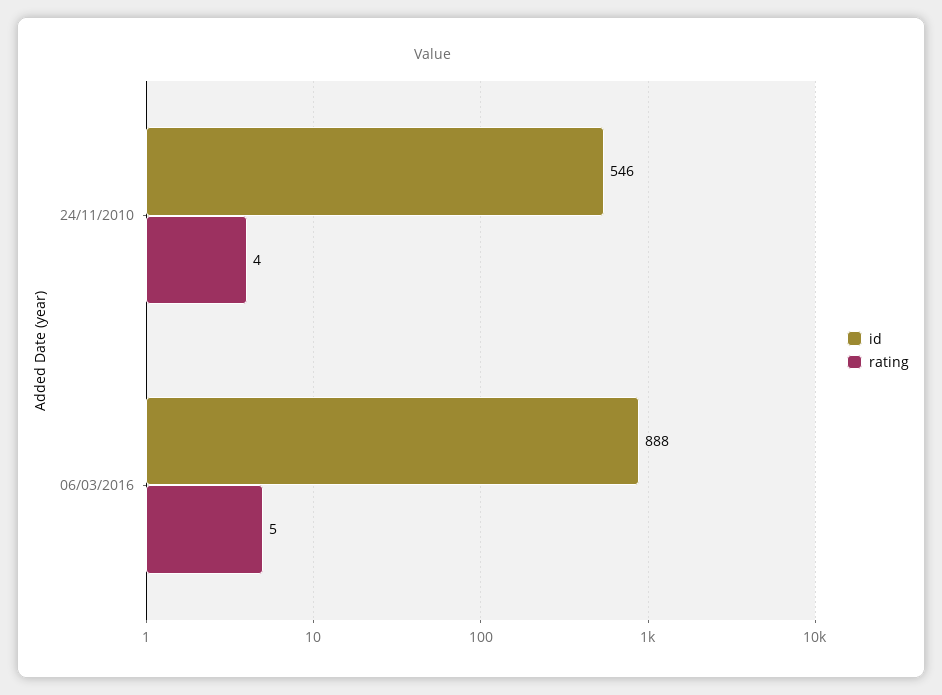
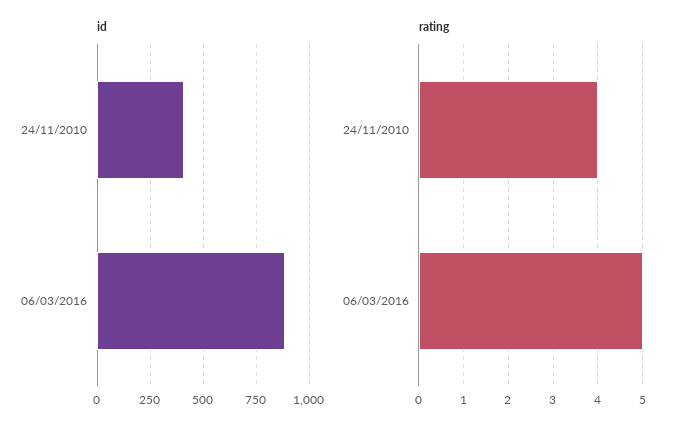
  {
    "id": {
-     "24/11/2010": 546,
+     "24/11/2010": 400,
      "06/03/2016": 888
    },
    "rating": {
      "24/11/2010": 4,
      "06/03/2016": 5
    }
  }

